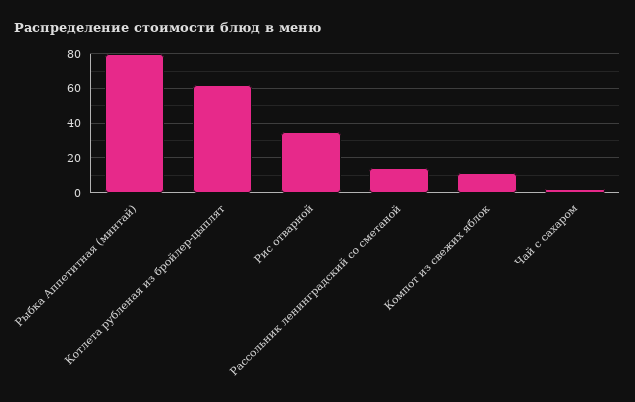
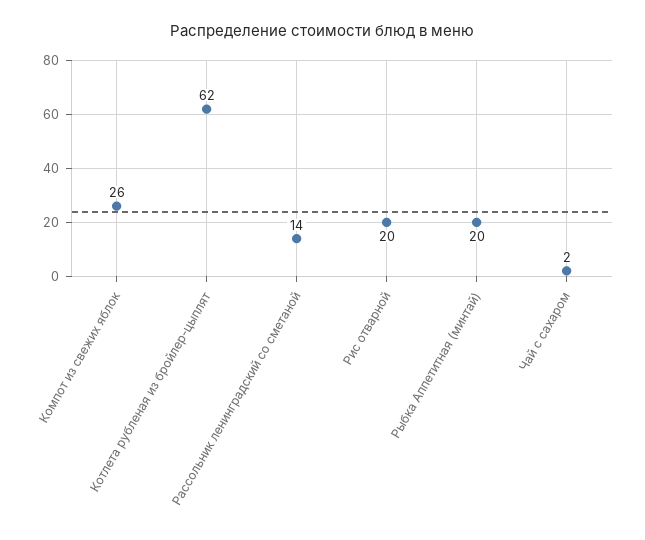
  {
-   "Рыбка Аппетитная (минтай)": 80,
+   "Рыбка Аппетитная (минтай)": 20,
    "Котлета рубленая из бройлер-цыплят": 62,
-   "Рис отварной": 35,
+   "Рис отварной": 20,
    "Рассольник ленинградский со сметаной": 14,
-   "Компот из свежих яблок": 10,
+   "Компот из свежих яблок": 26,
    "Чай с сахаром": 2
  }

